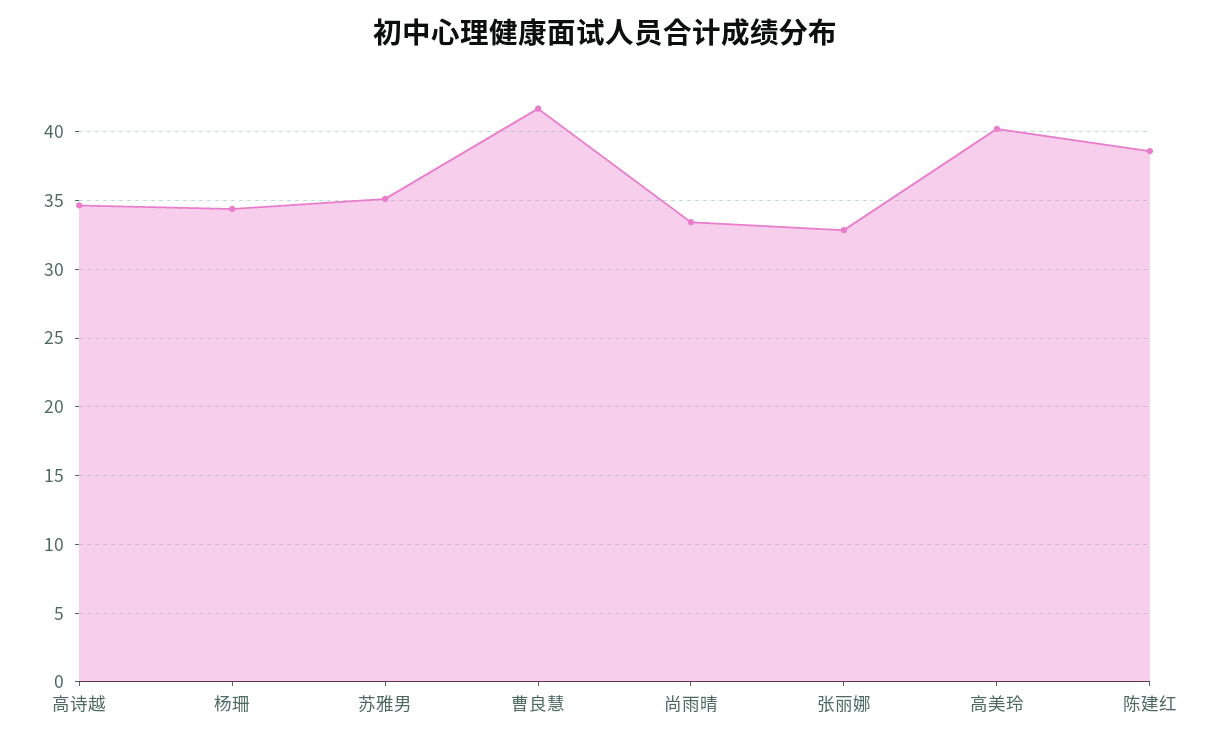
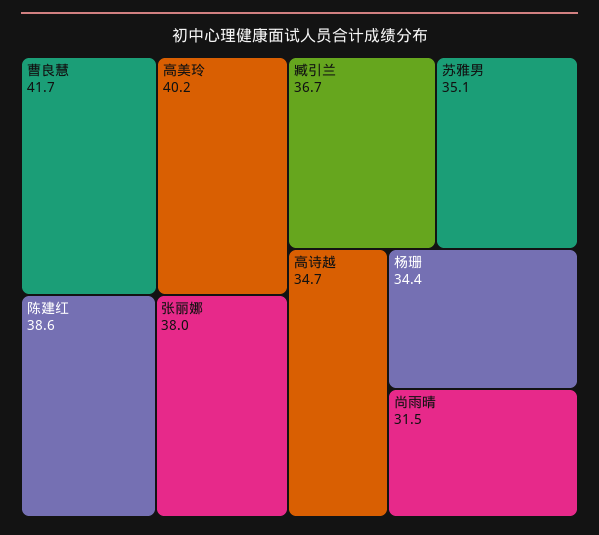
  {
    "高诗越": 34.7,
    "杨珊": 34.4,
    "苏雅男": 35.1,
    "曹良慧": 41.7,
-   "尚雨晴": 33.5,
+   "尚雨晴": 31.5,
-   "张丽娜": 33,
+   "张丽娜": 38,
    "高美玲": 40.2,
-   "陈建红": 38.6
+   "陈建红": 38.6,
+   "臧引兰": 36.7
  }

